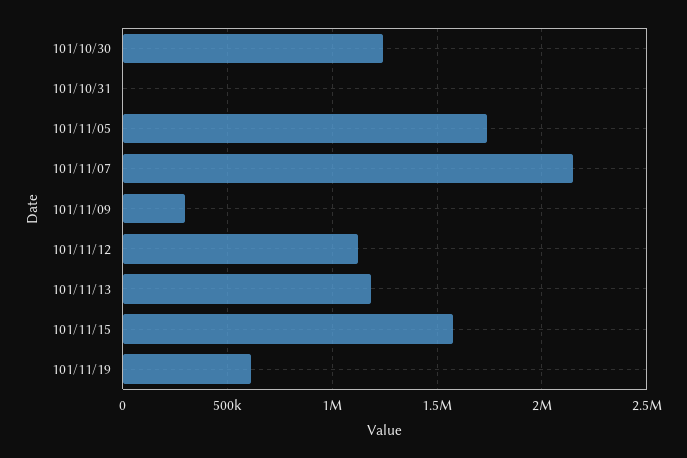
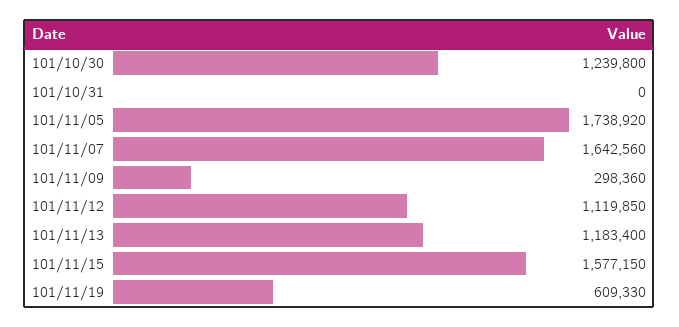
  {
    "101/10/30": 1239800,
    "101/10/31": 0,
    "101/11/05": 1738920,
-   "101/11/07": 2150000,
+   "101/11/07": 1642560,
    "101/11/09": 298360,
    "101/11/12": 1119850,
    "101/11/13": 1183400,
    "101/11/15": 1577150,
    "101/11/19": 609330
  }

